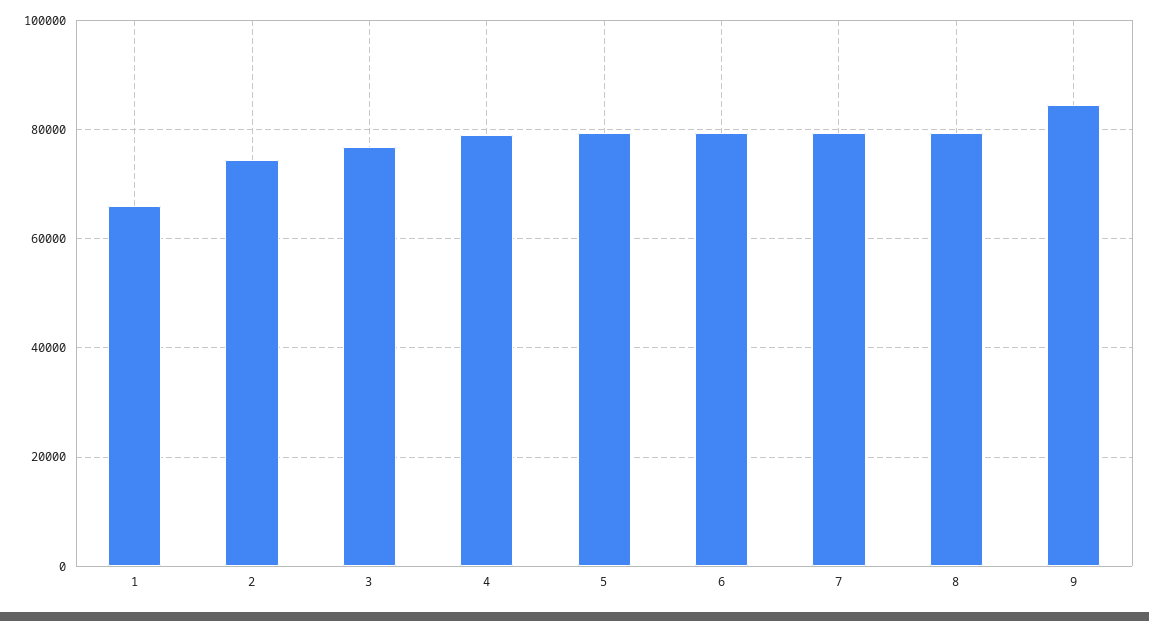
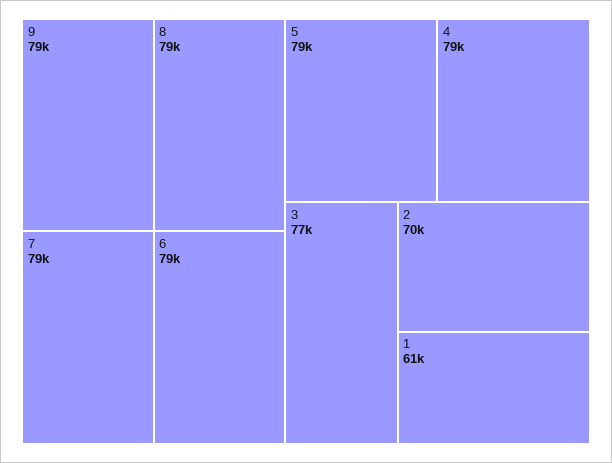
  {
-   "1": 66000,
+   "1": 61000,
-   "2": 74000,
+   "2": 70000,
    "3": 77000,
    "4": 79000,
    "5": 79000,
    "6": 79000,
    "7": 79000,
    "8": 79000,
-   "9": 84000
+   "9": 79000
  }

